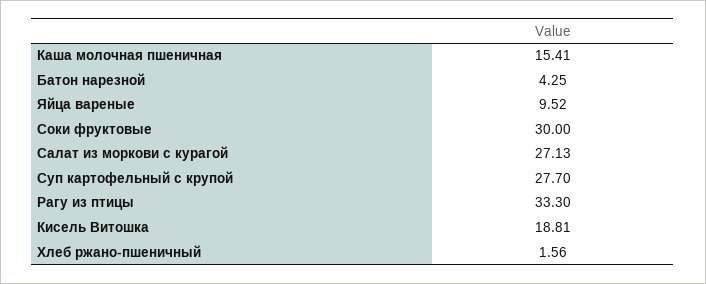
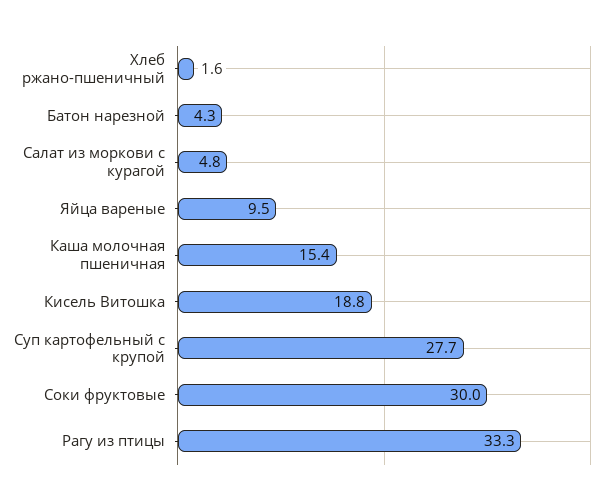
  {
    "Каша молочная пшеничная": 15.41,
    "Батон нарезной": 4.25,
    "Яйца вареные": 9.52,
    "Соки фруктовые": 30,
-   "Салат из моркови с курагой": 27.13,
+   "Салат из моркови с курагой": 4.8,
    "Суп картофельный с крупой": 27.7,
    "Рагу из птицы": 33.3,
    "Кисель Витошка": 18.81,
    "Хлеб ржано-пшеничный": 1.56
  }

